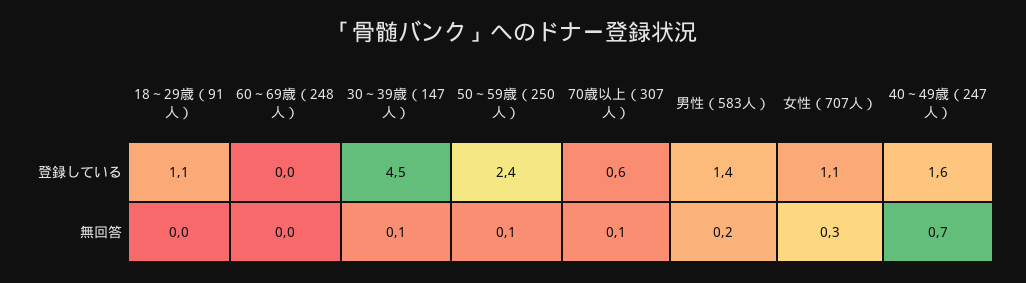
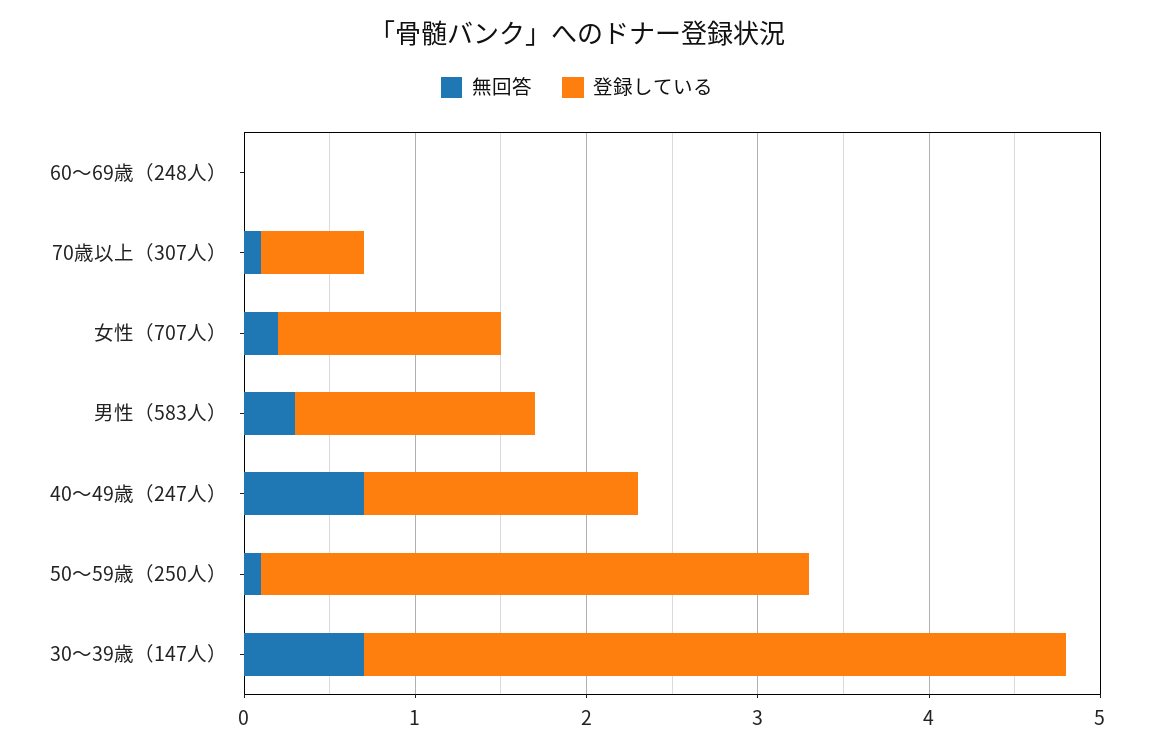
  {
    "登録している": {
-     "18～29歳（91人）": 1.1,
      "60～69歳（248人）": 0,
-     "30～39歳（147人）": 4.5,
+     "30～39歳（147人）": 4.1,
-     "50～59歳（250人）": 2.4,
+     "50～59歳（250人）": 3.2,
      "70歳以上（307人）": 0.6,
      "男性（583人）": 1.4,
-     "女性（707人）": 1.1,
+     "女性（707人）": 1.3,
      "40～49歳（247人）": 1.6
    },
    "無回答": {
-     "18～29歳（91人）": 0,
      "60～69歳（248人）": 0,
-     "30～39歳（147人）": 0.1,
+     "30～39歳（147人）": 0.7,
      "50～59歳（250人）": 0.1,
      "70歳以上（307人）": 0.1,
-     "男性（583人）": 0.2,
+     "男性（583人）": 0.3,
-     "女性（707人）": 0.3,
+     "女性（707人）": 0.2,
      "40～49歳（247人）": 0.7
    }
  }

